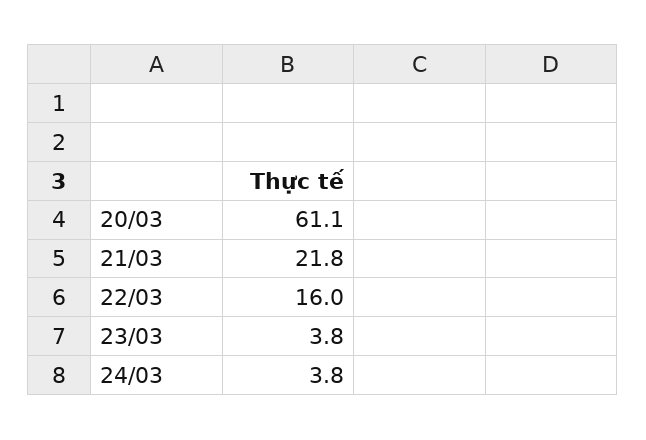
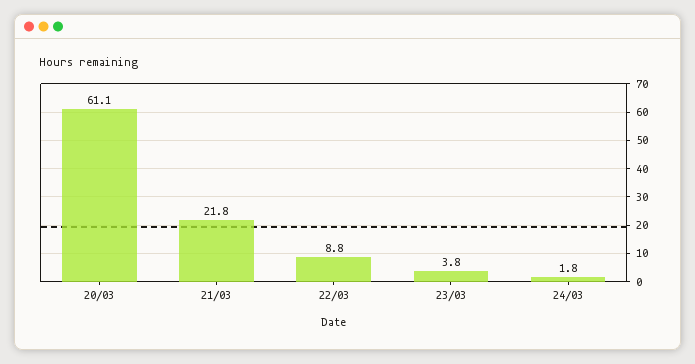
  {
    "20/03": 61.1,
    "21/03": 21.8,
-   "22/03": 16,
+   "22/03": 8.8,
    "23/03": 3.8,
-   "24/03": 3.8
+   "24/03": 1.8
  }

